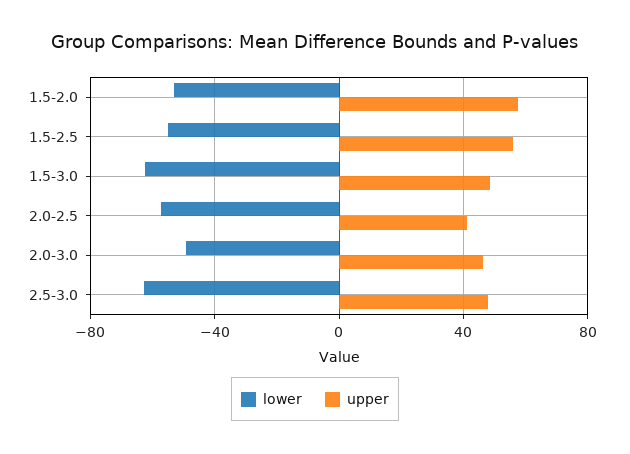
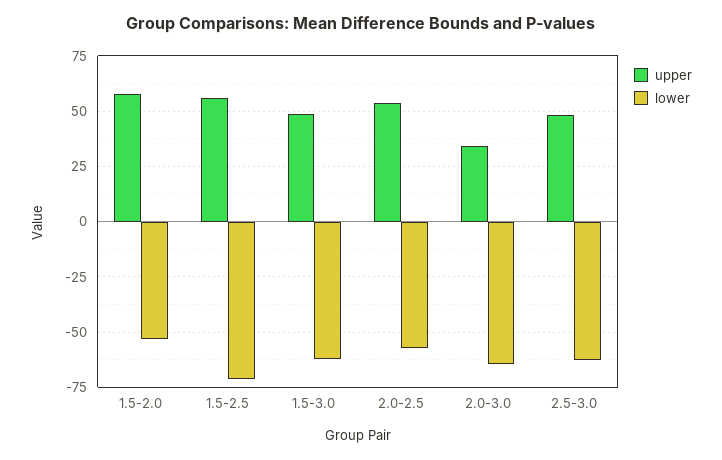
  {
    "lower": {
      "1.5-2.0": -55,
-     "1.5-2.5": -55,
+     "1.5-2.5": -70,
      "1.5-3.0": -60,
      "2.0-2.5": -55,
-     "2.0-3.0": -50,
+     "2.0-3.0": -65,
      "2.5-3.0": -65
    },
    "upper": {
      "1.5-2.0": 60,
      "1.5-2.5": 55,
      "1.5-3.0": 50,
-     "2.0-2.5": 40,
+     "2.0-2.5": 55,
-     "2.0-3.0": 45,
+     "2.0-3.0": 35,
      "2.5-3.0": 50
    }
  }

